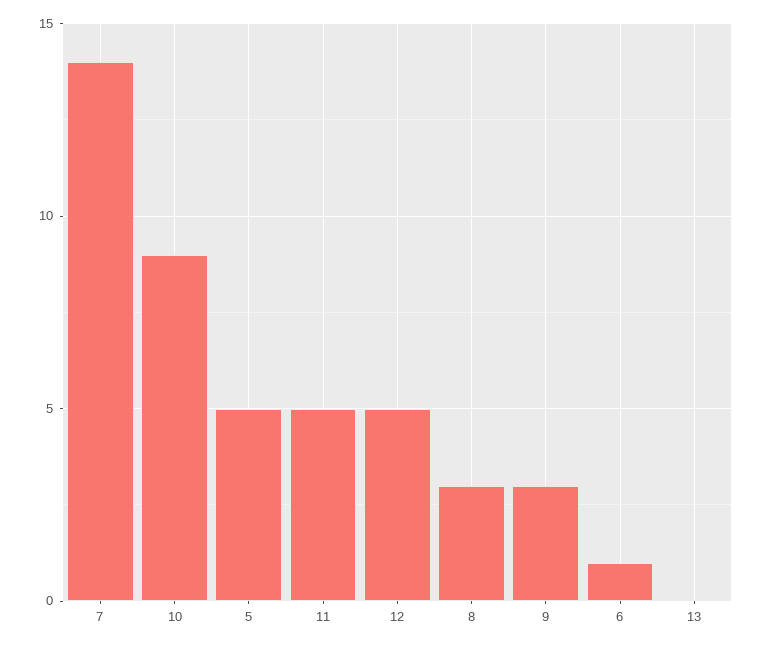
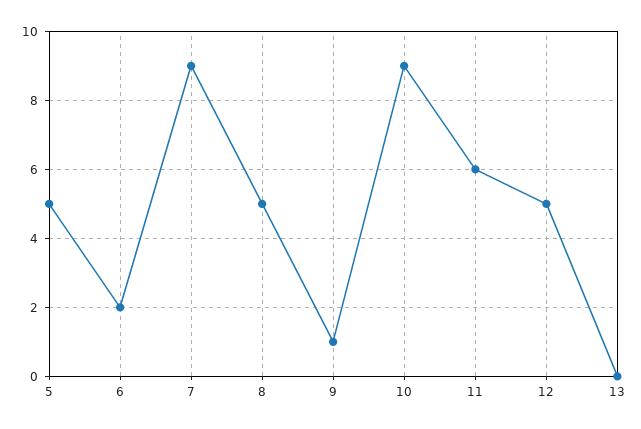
  {
-   "7": 14,
+   "7": 9,
    "10": 9,
    "5": 5,
-   "11": 5,
+   "11": 6,
    "12": 5,
-   "8": 3,
+   "8": 5,
-   "9": 3,
+   "9": 1,
-   "6": 1,
+   "6": 2,
    "13": 0
  }

